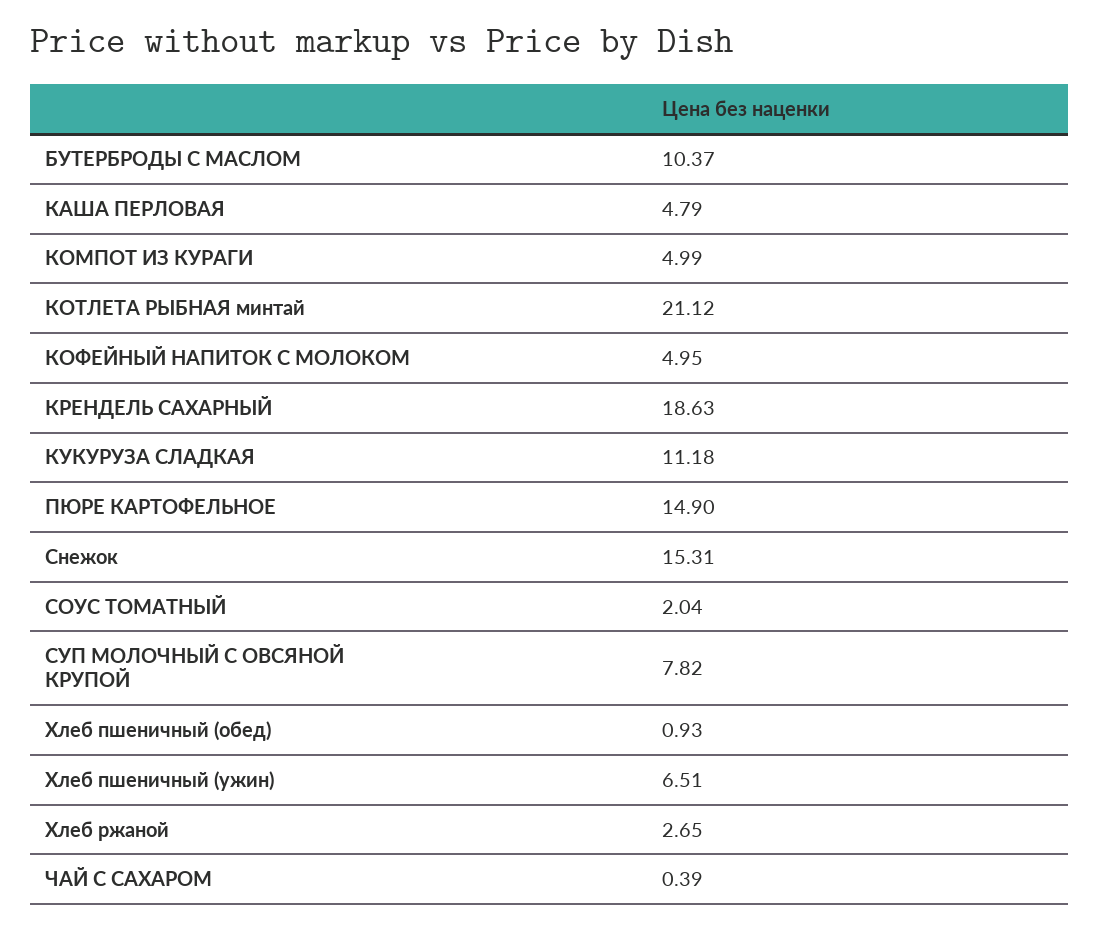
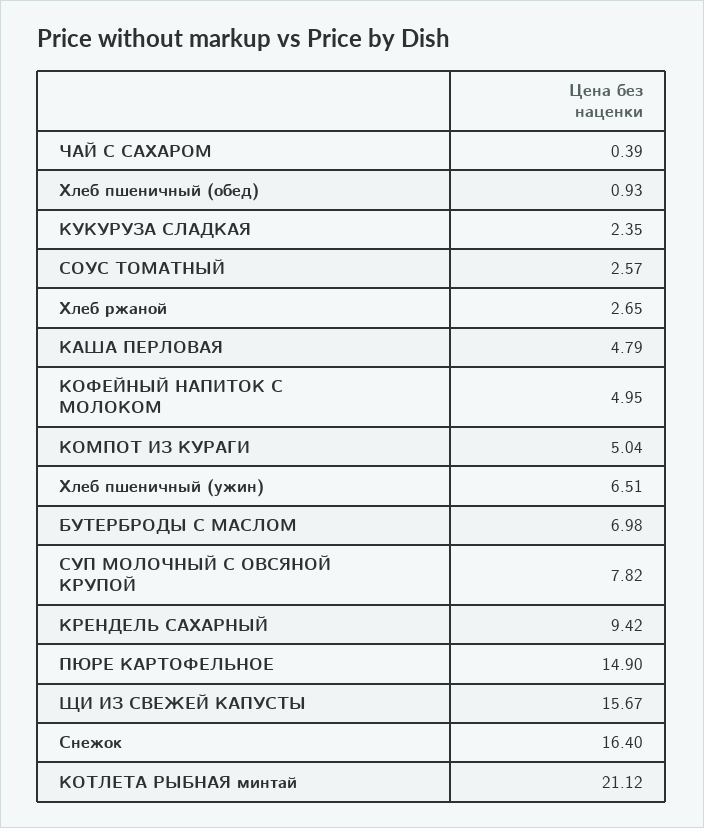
  {
-   "БУТЕРБРОДЫ С МАСЛОМ": 10.37,
+   "БУТЕРБРОДЫ С МАСЛОМ": 6.98,
    "КАША ПЕРЛОВАЯ": 4.79,
-   "КОМПОТ ИЗ КУРАГИ": 4.99,
+   "КОМПОТ ИЗ КУРАГИ": 5.04,
    "КОТЛЕТА РЫБНАЯ минтай": 21.12,
    "КОФЕЙНЫЙ НАПИТОК С МОЛОКОМ": 4.95,
-   "КРЕНДЕЛЬ САХАРНЫЙ": 18.63,
+   "КРЕНДЕЛЬ САХАРНЫЙ": 9.42,
-   "КУКУРУЗА СЛАДКАЯ": 11.18,
+   "КУКУРУЗА СЛАДКАЯ": 2.35,
    "ПЮРЕ КАРТОФЕЛЬНОЕ": 14.9,
-   "Снежок": 15.31,
+   "Снежок": 16.4,
-   "СОУС ТОМАТНЫЙ": 2.04,
+   "СОУС ТОМАТНЫЙ": 2.57,
    "СУП МОЛОЧНЫЙ С ОВСЯНОЙ КРУПОЙ": 7.82,
    "Хлеб пшеничный (обед)": 0.93,
    "Хлеб пшеничный (ужин)": 6.51,
    "Хлеб ржаной": 2.65,
-   "ЧАЙ С САХАРОМ": 0.39
+   "ЧАЙ С САХАРОМ": 0.39,
+   "ЩИ ИЗ СВЕЖЕЙ КАПУСТЫ": 15.67
  }

